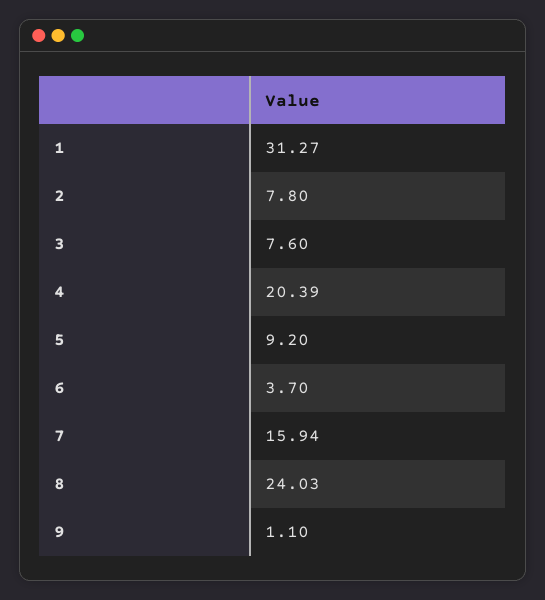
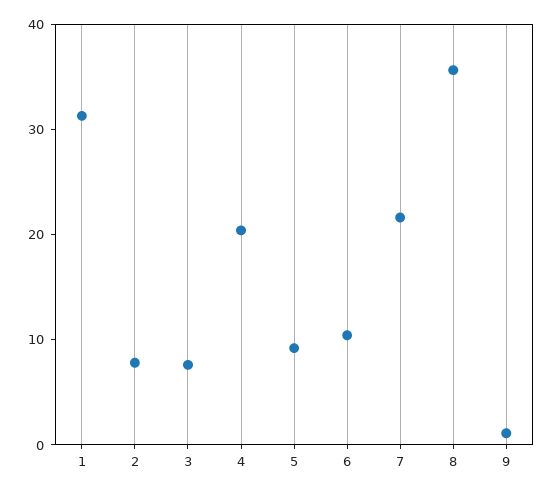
  {
    "1": 31.27,
    "2": 7.8,
    "3": 7.6,
    "4": 20.39,
    "5": 9.2,
-   "6": 3.7,
+   "6": 10,
-   "7": 15.94,
+   "7": 22,
-   "8": 24.03,
+   "8": 36,
    "9": 1.1
  }

